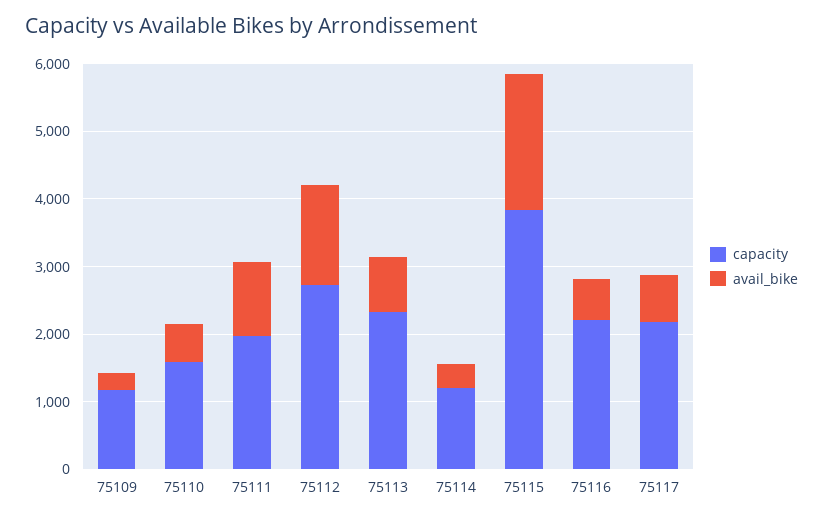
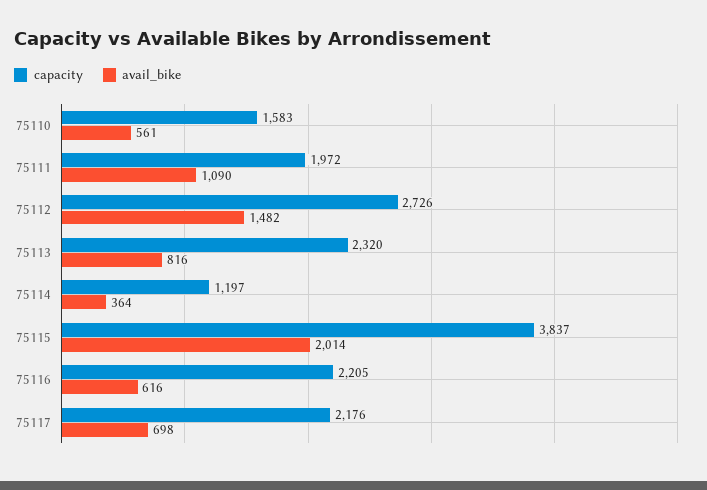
  {
    "capacity": {
-     "75109": 1200,
      "75110": 1583,
      "75111": 1972,
      "75112": 2726,
      "75113": 2320,
      "75114": 1197,
      "75115": 3837,
      "75116": 2205,
      "75117": 2176
    },
    "avail_bike": {
-     "75109": 200,
      "75110": 561,
      "75111": 1090,
      "75112": 1482,
      "75113": 816,
      "75114": 364,
      "75115": 2014,
      "75116": 616,
      "75117": 698
    }
  }

